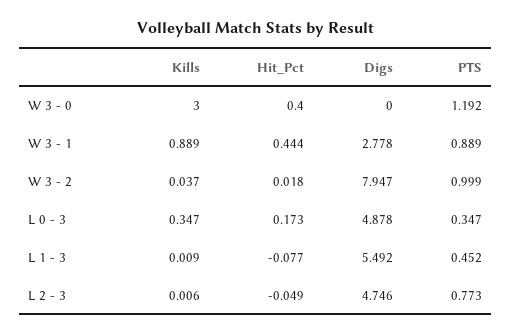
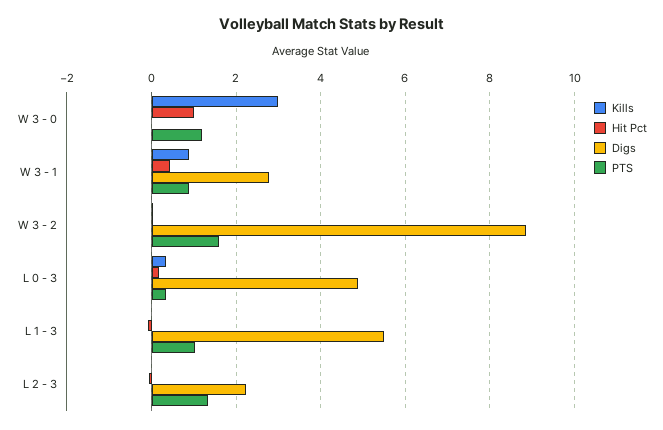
  {
    "Kills": {
      "W 3 - 0": 3,
      "W 3 - 1": 0.889,
      "W 3 - 2": 0.037,
      "L 0 - 3": 0.347,
      "L 1 - 3": 0.009,
      "L 2 - 3": 0.006
    },
    "Hit_Pct": {
-     "W 3 - 0": 0.4,
+     "W 3 - 0": 1,
      "W 3 - 1": 0.444,
      "W 3 - 2": 0.018,
      "L 0 - 3": 0.173,
      "L 1 - 3": -0.077,
      "L 2 - 3": -0.049
    },
    "Digs": {
      "W 3 - 0": 0,
      "W 3 - 1": 2.778,
-     "W 3 - 2": 7.947,
+     "W 3 - 2": 8.8,
      "L 0 - 3": 4.878,
      "L 1 - 3": 5.492,
-     "L 2 - 3": 4.746
+     "L 2 - 3": 2.2
    },
    "PTS": {
      "W 3 - 0": 1.192,
      "W 3 - 1": 0.889,
-     "W 3 - 2": 0.999,
+     "W 3 - 2": 1.6,
      "L 0 - 3": 0.347,
-     "L 1 - 3": 0.452,
+     "L 1 - 3": 1,
-     "L 2 - 3": 0.773
+     "L 2 - 3": 1.4
    }
  }

